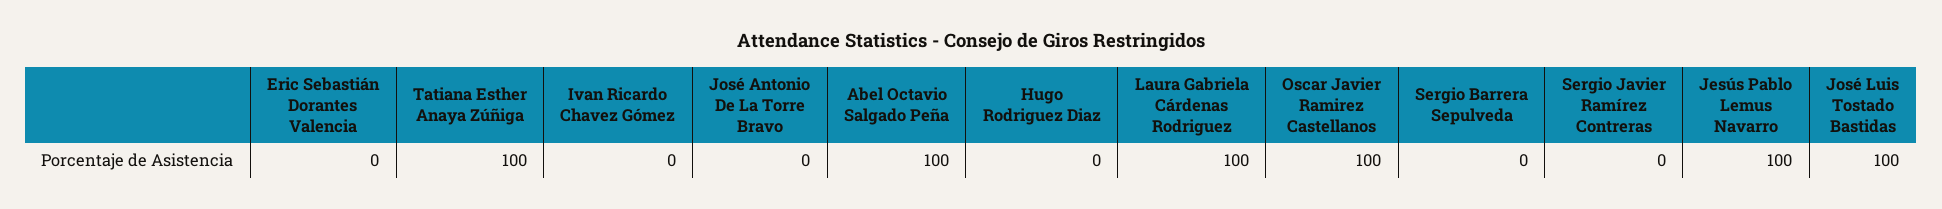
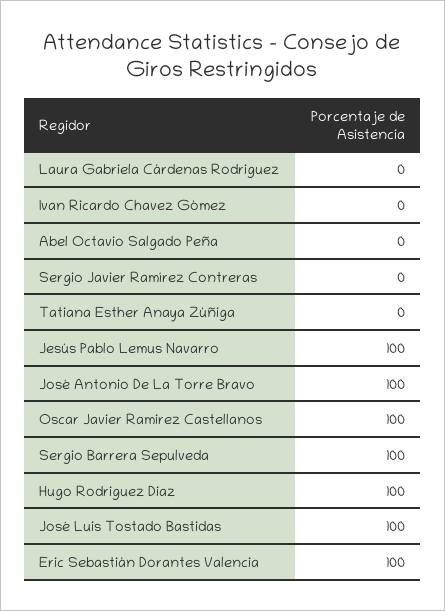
  {
-   "Eric Sebastián Dorantes Valencia": 0,
+   "Eric Sebastián Dorantes Valencia": 100,
-   "Tatiana Esther Anaya Zúñiga": 100,
+   "Tatiana Esther Anaya Zúñiga": 0,
    "Ivan Ricardo Chavez Gómez": 0,
-   "José Antonio De La Torre Bravo": 0,
+   "José Antonio De La Torre Bravo": 100,
-   "Abel Octavio Salgado Peña": 100,
+   "Abel Octavio Salgado Peña": 0,
-   "Hugo Rodriguez Diaz": 0,
+   "Hugo Rodriguez Diaz": 100,
-   "Laura Gabriela Cárdenas Rodriguez": 100,
+   "Laura Gabriela Cárdenas Rodriguez": 0,
    "Oscar Javier Ramirez Castellanos": 100,
-   "Sergio Barrera Sepulveda": 0,
+   "Sergio Barrera Sepulveda": 100,
    "Sergio Javier Ramírez Contreras": 0,
    "Jesús Pablo Lemus Navarro": 100,
    "José Luis Tostado Bastidas": 100
  }

